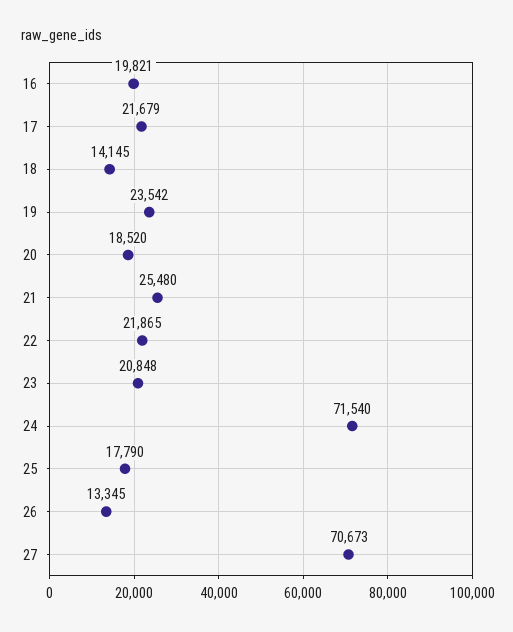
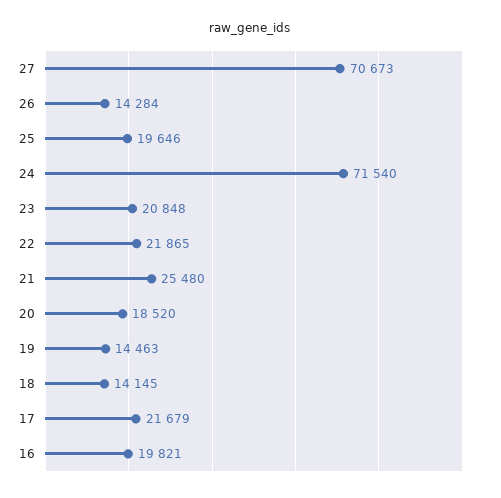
  {
    "16": 19821,
    "17": 21679,
    "18": 14145,
-   "19": 23542,
+   "19": 14463,
    "20": 18520,
    "21": 25480,
    "22": 21865,
    "23": 20848,
    "24": 71540,
-   "25": 17790,
+   "25": 19646,
-   "26": 13345,
+   "26": 14284,
    "27": 70673
  }

